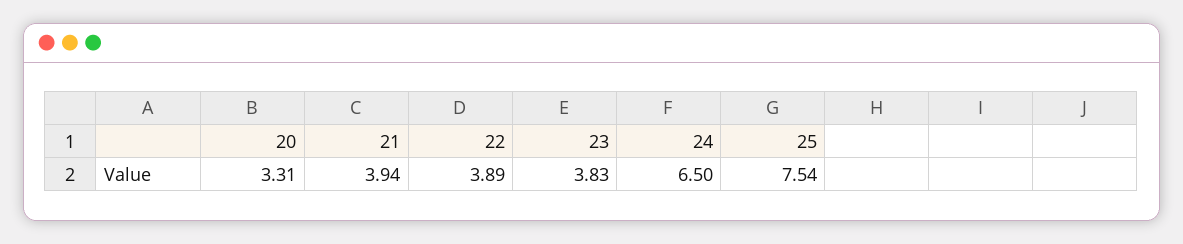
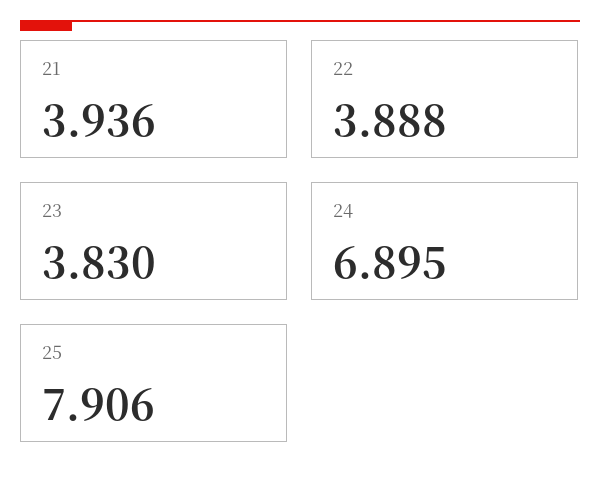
  {
-   "20": 3.31,
    "21": 3.936,
    "22": 3.888,
    "23": 3.83,
-   "24": 6.5,
+   "24": 6.895,
-   "25": 7.54
+   "25": 7.906
  }

